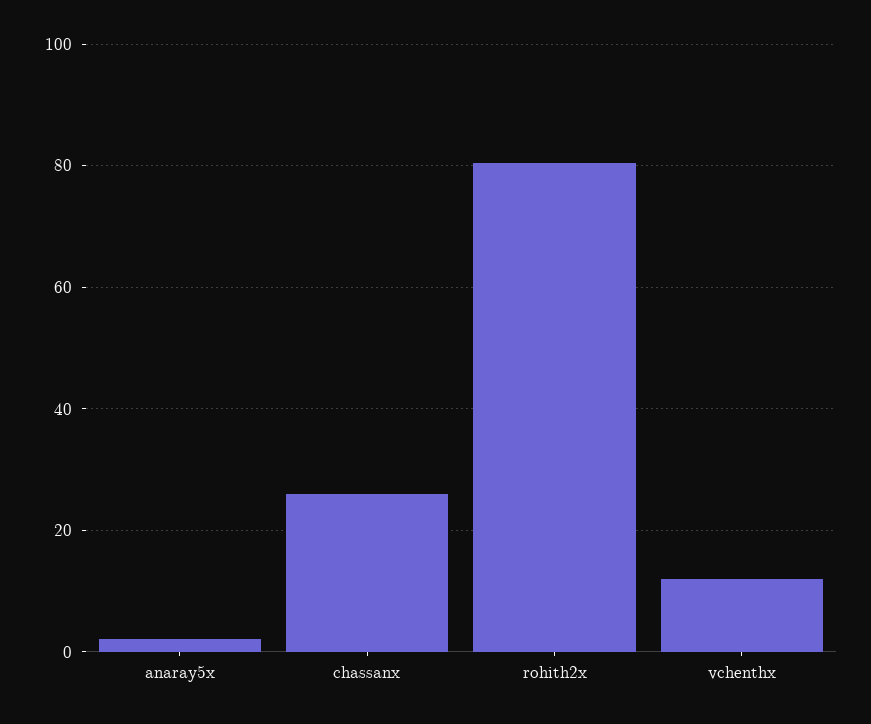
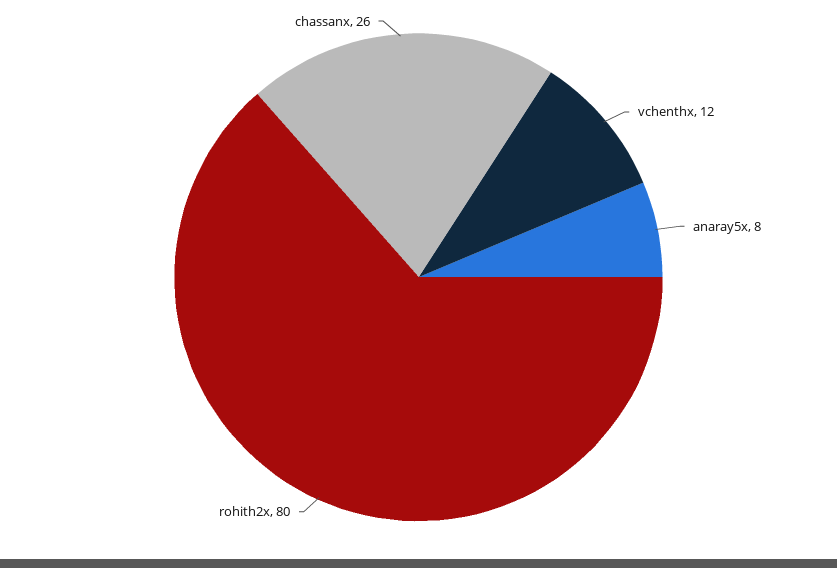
  {
-   "anaray5x": 2,
+   "anaray5x": 8,
    "chassanx": 26,
    "rohith2x": 80,
    "vchenthx": 12
  }

